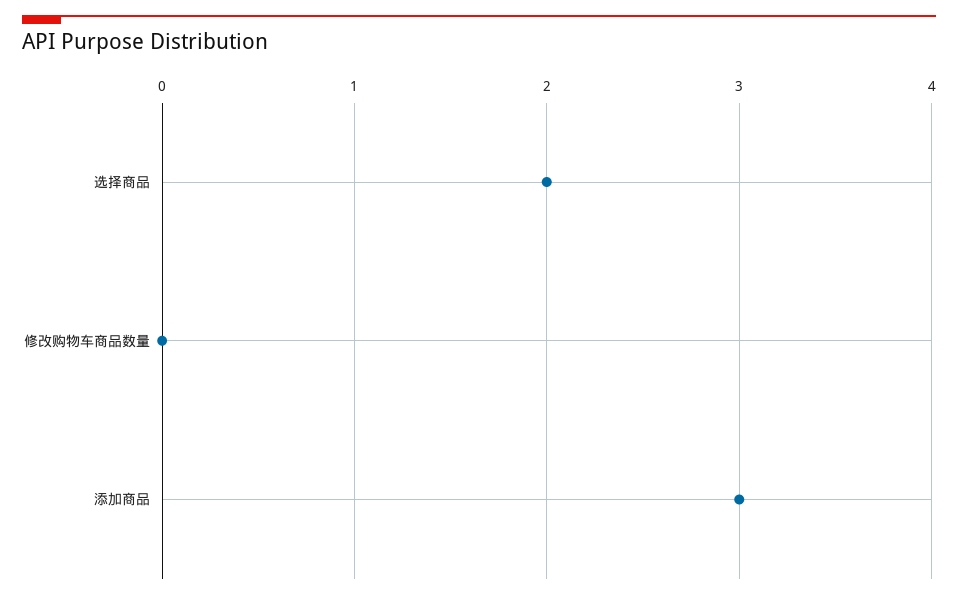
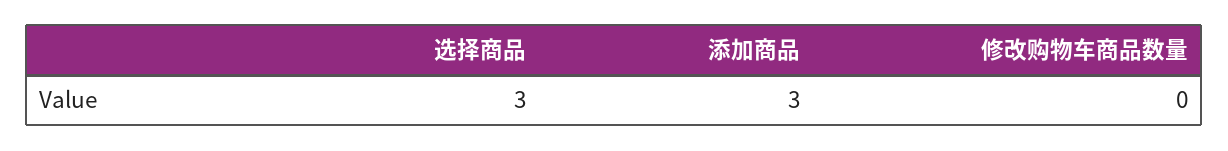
  {
-   "选择商品": 2,
+   "选择商品": 3,
    "修改购物车商品数量": 0,
    "添加商品": 3
  }

